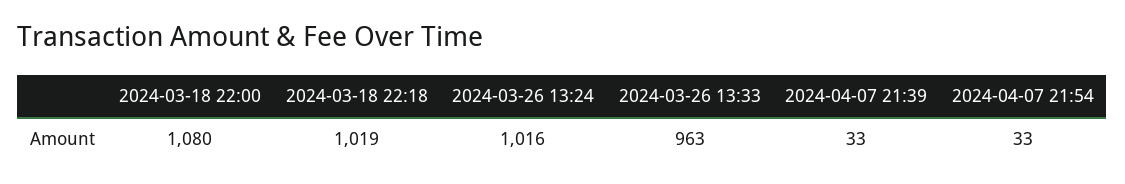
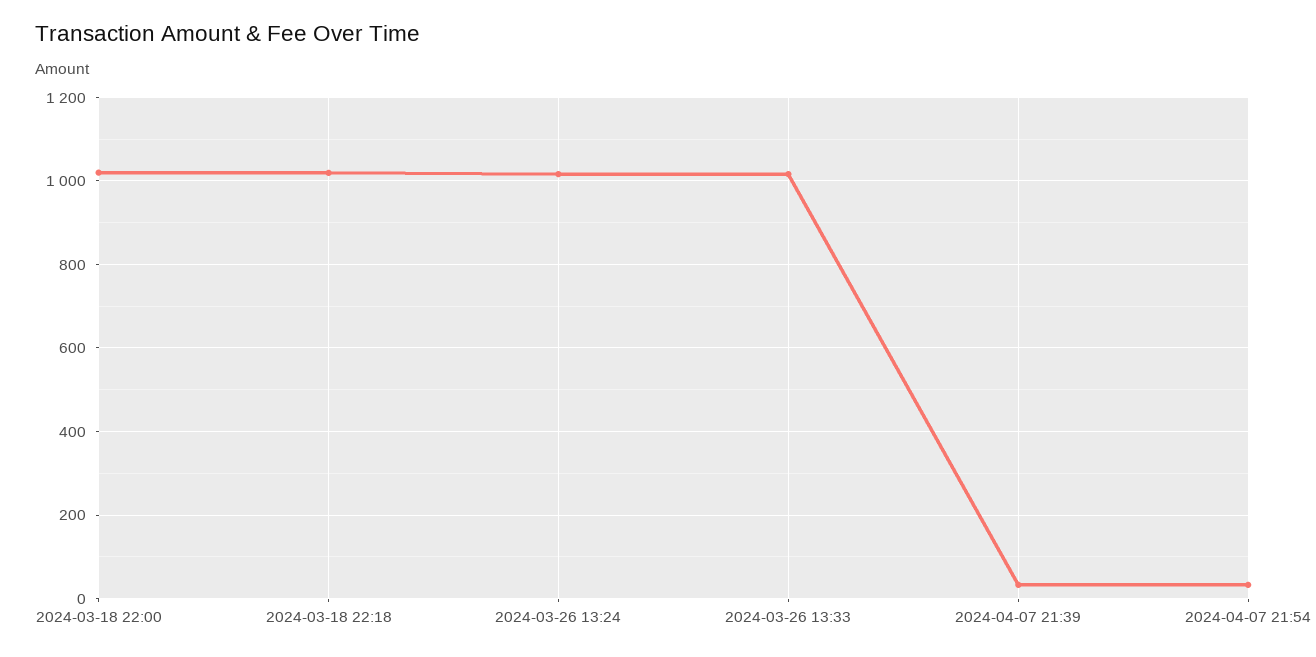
  {
-   "2024-03-18 22:00": 1080,
+   "2024-03-18 22:00": 1020,
    "2024-03-18 22:18": 1019,
    "2024-03-26 13:24": 1016,
-   "2024-03-26 13:33": 963,
+   "2024-03-26 13:33": 1020,
    "2024-04-07 21:39": 33,
    "2024-04-07 21:54": 33
  }

